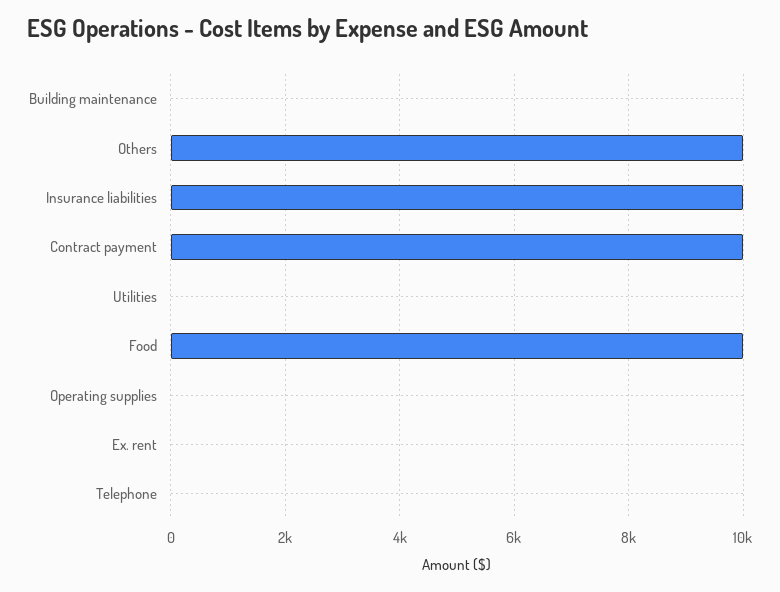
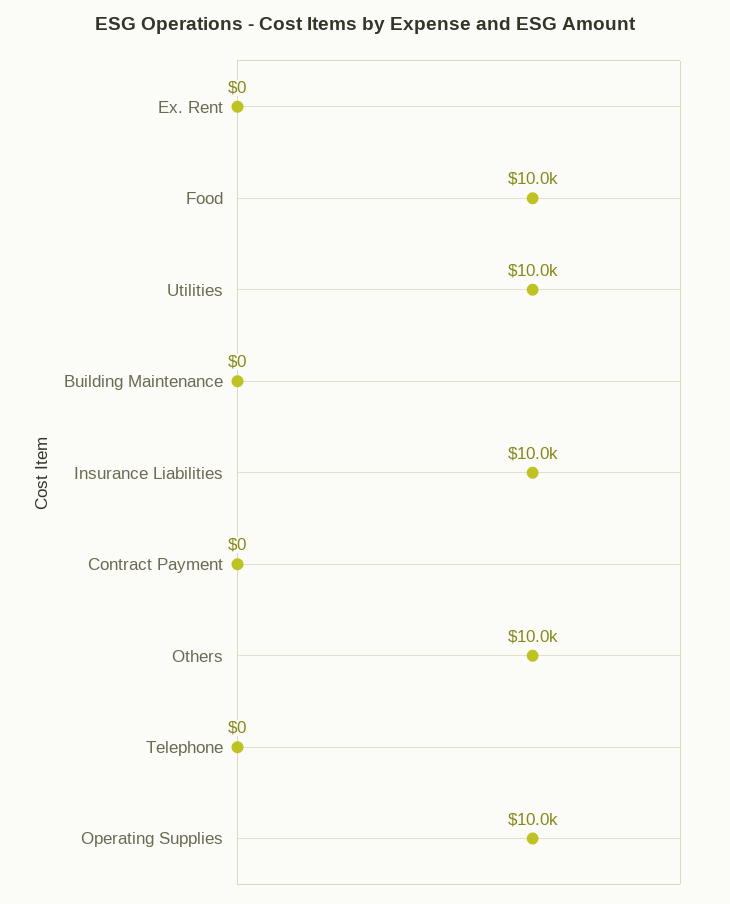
  {
    "Building maintenance": 0,
    "Others": 10000,
    "Insurance liabilities": 10000,
-   "Contract payment": 10000,
+   "Contract payment": 0,
-   "Utilities": 0,
+   "Utilities": 10000,
    "Food": 10000,
-   "Operating supplies": 0,
+   "Operating supplies": 10000,
    "Ex. rent": 0,
    "Telephone": 0
  }

